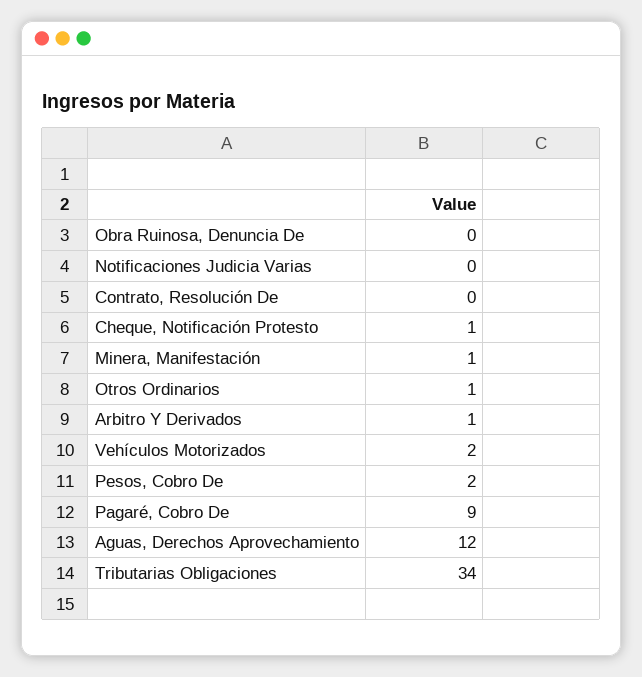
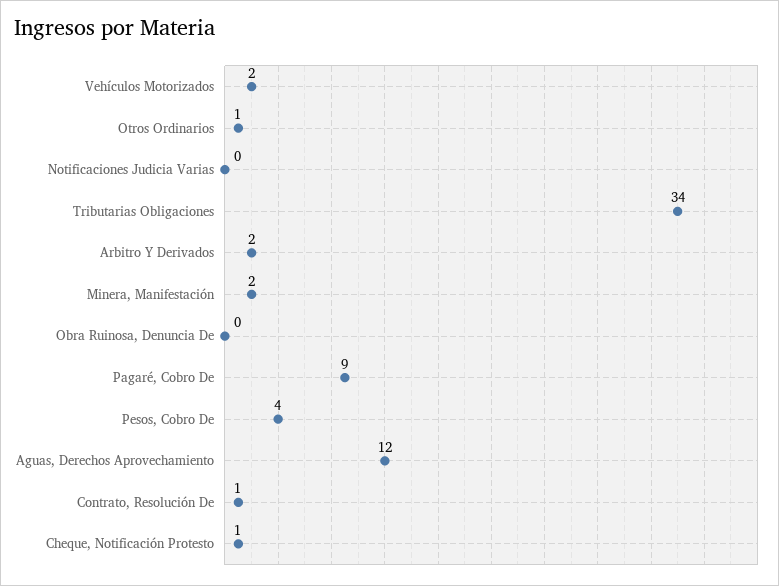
  {
    "Obra Ruinosa, Denuncia De": 0,
    "Notificaciones Judicia Varias": 0,
-   "Contrato, Resolución De": 0,
+   "Contrato, Resolución De": 1,
    "Cheque, Notificación Protesto": 1,
-   "Minera, Manifestación": 1,
+   "Minera, Manifestación": 2,
    "Otros Ordinarios": 1,
-   "Arbitro Y Derivados": 1,
+   "Arbitro Y Derivados": 2,
    "Vehículos Motorizados": 2,
-   "Pesos, Cobro De": 2,
+   "Pesos, Cobro De": 4,
    "Pagaré, Cobro De": 9,
    "Aguas, Derechos Aprovechamiento": 12,
    "Tributarias Obligaciones": 34
  }

